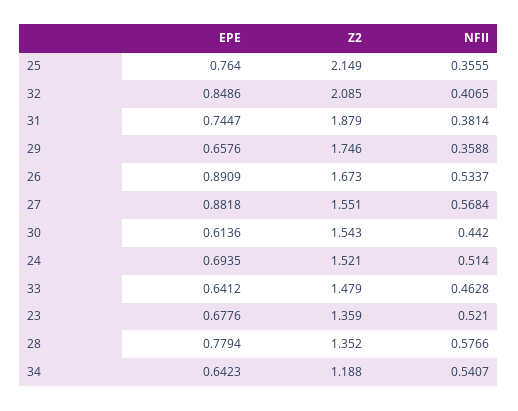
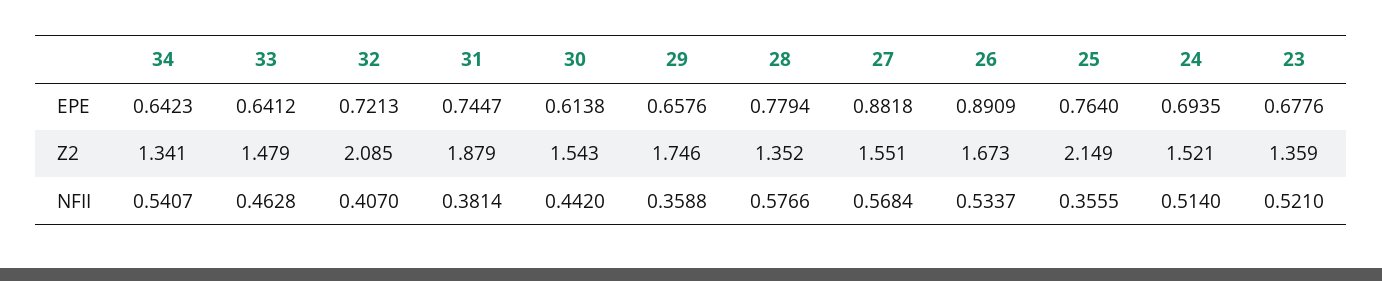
  {
    "EPE": {
      "25": 0.764,
-     "32": 0.8486,
+     "32": 0.7213,
      "31": 0.7447,
      "29": 0.6576,
      "26": 0.8909,
      "27": 0.8818,
-     "30": 0.6136,
+     "30": 0.6138,
      "24": 0.6935,
      "33": 0.6412,
      "23": 0.6776,
      "28": 0.7794,
      "34": 0.6423
    },
    "Z2": {
      "25": 2.149,
      "32": 2.085,
      "31": 1.879,
      "29": 1.746,
      "26": 1.673,
      "27": 1.551,
      "30": 1.543,
      "24": 1.521,
      "33": 1.479,
      "23": 1.359,
      "28": 1.352,
-     "34": 1.188
+     "34": 1.341
    },
    "NFII": {
      "25": 0.3555,
-     "32": 0.4065,
+     "32": 0.407,
      "31": 0.3814,
      "29": 0.3588,
      "26": 0.5337,
      "27": 0.5684,
      "30": 0.442,
      "24": 0.514,
      "33": 0.4628,
      "23": 0.521,
      "28": 0.5766,
      "34": 0.5407
    }
  }

